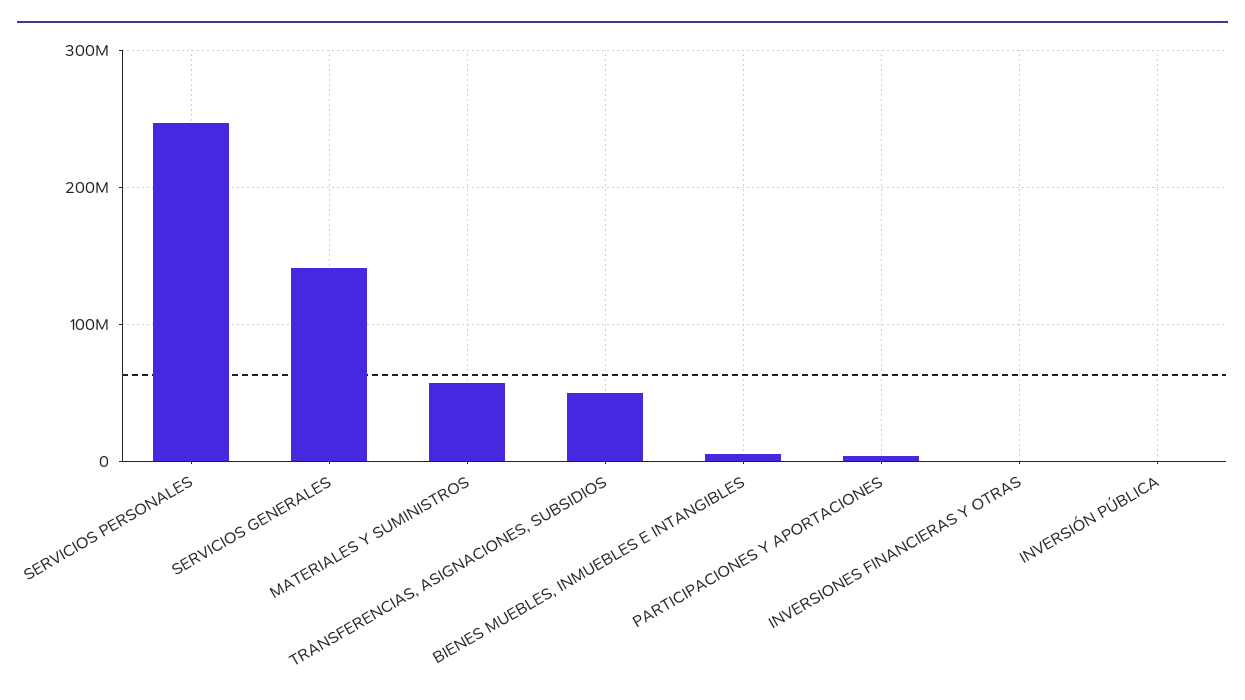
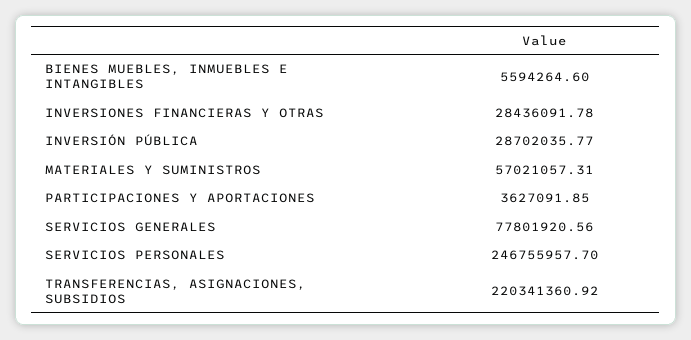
  {
    "SERVICIOS PERSONALES": 246755957.7,
-   "SERVICIOS GENERALES": 140000000,
+   "SERVICIOS GENERALES": 77801920.56,
    "MATERIALES Y SUMINISTROS": 57021057.31,
-   "TRANSFERENCIAS, ASIGNACIONES, SUBSIDIOS": 50000000,
+   "TRANSFERENCIAS, ASIGNACIONES, SUBSIDIOS": 220341360.92,
    "BIENES MUEBLES, INMUEBLES E INTANGIBLES": 5594264.6,
    "PARTICIPACIONES Y APORTACIONES": 3627091.85,
-   "INVERSIONES FINANCIERAS Y OTRAS": 0,
+   "INVERSIONES FINANCIERAS Y OTRAS": 28436091.78,
-   "INVERSIÓN PÚBLICA": 0
+   "INVERSIÓN PÚBLICA": 28702035.77
  }

